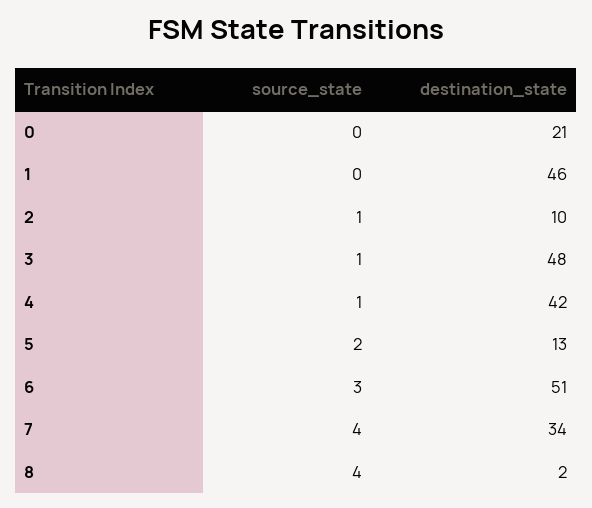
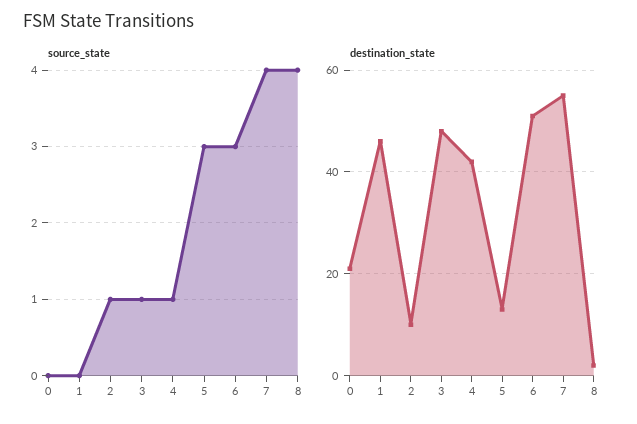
  {
    "source_state": {
      "0": 0,
      "1": 0,
      "2": 1,
      "3": 1,
      "4": 1,
-     "5": 2,
+     "5": 3,
      "6": 3,
      "7": 4,
      "8": 4
    },
    "destination_state": {
      "0": 21,
      "1": 46,
      "2": 10,
      "3": 48,
      "4": 42,
      "5": 13,
      "6": 51,
-     "7": 34,
+     "7": 55,
      "8": 2
    }
  }

